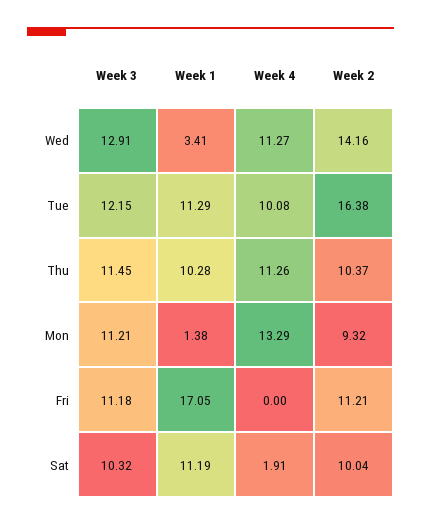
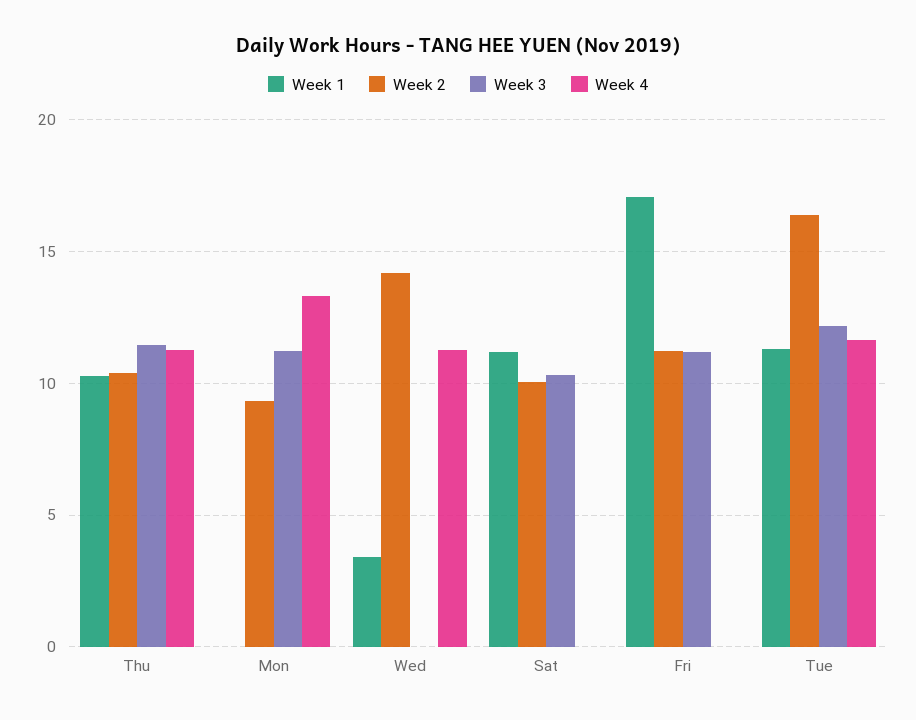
  {
    "Week 3": {
-     "Wed": 12.91,
+     "Wed": 0,
      "Tue": 12.15,
      "Thu": 11.45,
      "Mon": 11.21,
      "Fri": 11.18,
      "Sat": 10.32
    },
    "Week 1": {
      "Wed": 3.41,
      "Tue": 11.29,
      "Thu": 10.28,
-     "Mon": 1.38,
+     "Mon": 0,
      "Fri": 17.05,
      "Sat": 11.19
    },
    "Week 4": {
      "Wed": 11.27,
-     "Tue": 10.08,
+     "Tue": 11.5,
      "Thu": 11.26,
      "Mon": 13.29,
      "Fri": 0,
-     "Sat": 1.91
+     "Sat": 0
    },
    "Week 2": {
      "Wed": 14.16,
      "Tue": 16.38,
      "Thu": 10.37,
      "Mon": 9.32,
      "Fri": 11.21,
      "Sat": 10.04
    }
  }

